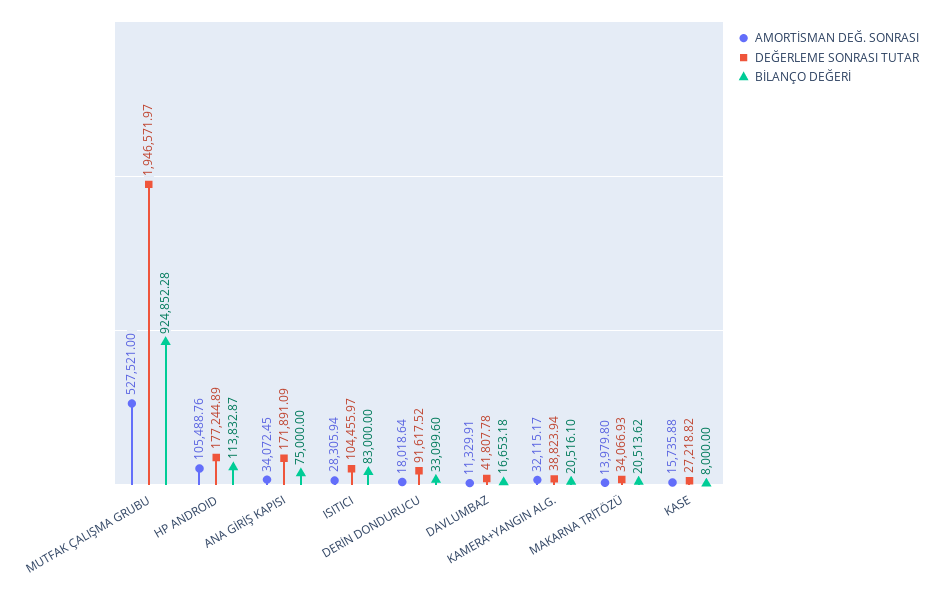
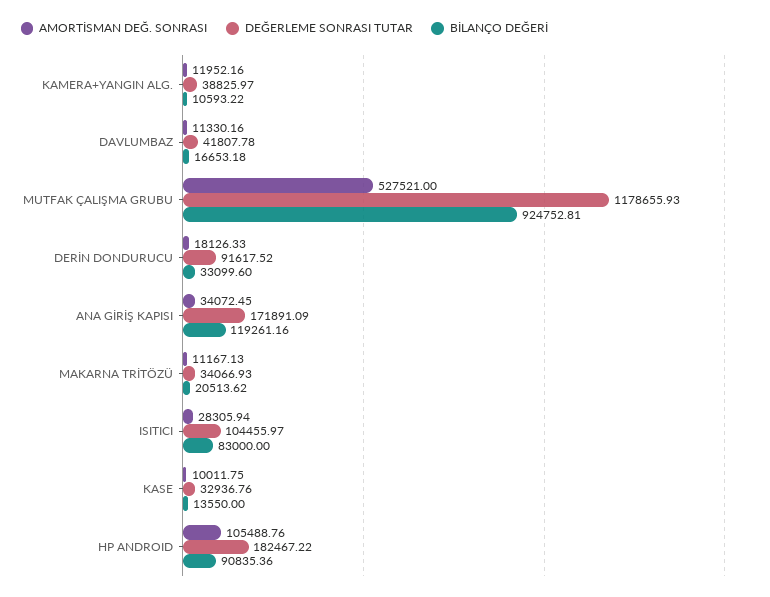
  {
    "AMORTİSMAN DEĞ. SONRASI": {
      "MUTFAK ÇALIŞMA GRUBU": 527521,
      "HP ANDROID": 105488.76,
      "ANA GİRİŞ KAPISI": 34072.45,
      "ISITICI": 28305.94,
-     "DERİN DONDURUCU": 18018.64,
+     "DERİN DONDURUCU": 18126.33,
-     "DAVLUMBAZ": 11329.91,
+     "DAVLUMBAZ": 11330.16,
-     "KAMERA+YANGIN ALG.": 32115.17,
+     "KAMERA+YANGIN ALG.": 11952.16,
-     "MAKARNA TRİTÖZÜ": 13979.8,
+     "MAKARNA TRİTÖZÜ": 11167.13,
-     "KASE": 15735.88
+     "KASE": 10011.75
    },
    "DEĞERLEME SONRASI TUTAR": {
-     "MUTFAK ÇALIŞMA GRUBU": 1946571.97,
+     "MUTFAK ÇALIŞMA GRUBU": 1178655.93,
-     "HP ANDROID": 177244.89,
+     "HP ANDROID": 182467.22,
      "ANA GİRİŞ KAPISI": 171891.09,
      "ISITICI": 104455.97,
      "DERİN DONDURUCU": 91617.52,
      "DAVLUMBAZ": 41807.78,
-     "KAMERA+YANGIN ALG.": 38823.94,
+     "KAMERA+YANGIN ALG.": 38825.97,
      "MAKARNA TRİTÖZÜ": 34066.93,
-     "KASE": 27218.82
+     "KASE": 32936.76
    },
    "BİLANÇO DEĞERİ": {
-     "MUTFAK ÇALIŞMA GRUBU": 924852.28,
+     "MUTFAK ÇALIŞMA GRUBU": 924752.81,
-     "HP ANDROID": 113832.87,
+     "HP ANDROID": 90835.36,
-     "ANA GİRİŞ KAPISI": 75000,
+     "ANA GİRİŞ KAPISI": 119261.16,
      "ISITICI": 83000,
      "DERİN DONDURUCU": 33099.6,
      "DAVLUMBAZ": 16653.18,
-     "KAMERA+YANGIN ALG.": 20516.1,
+     "KAMERA+YANGIN ALG.": 10593.22,
      "MAKARNA TRİTÖZÜ": 20513.62,
-     "KASE": 8000
+     "KASE": 13550
    }
  }

